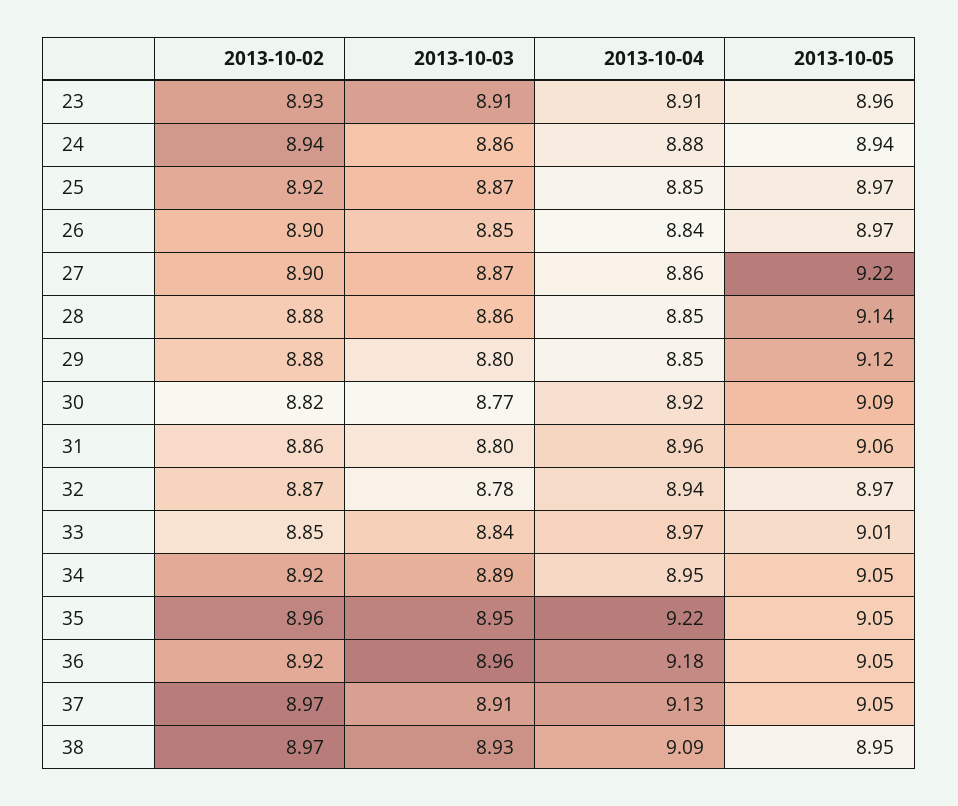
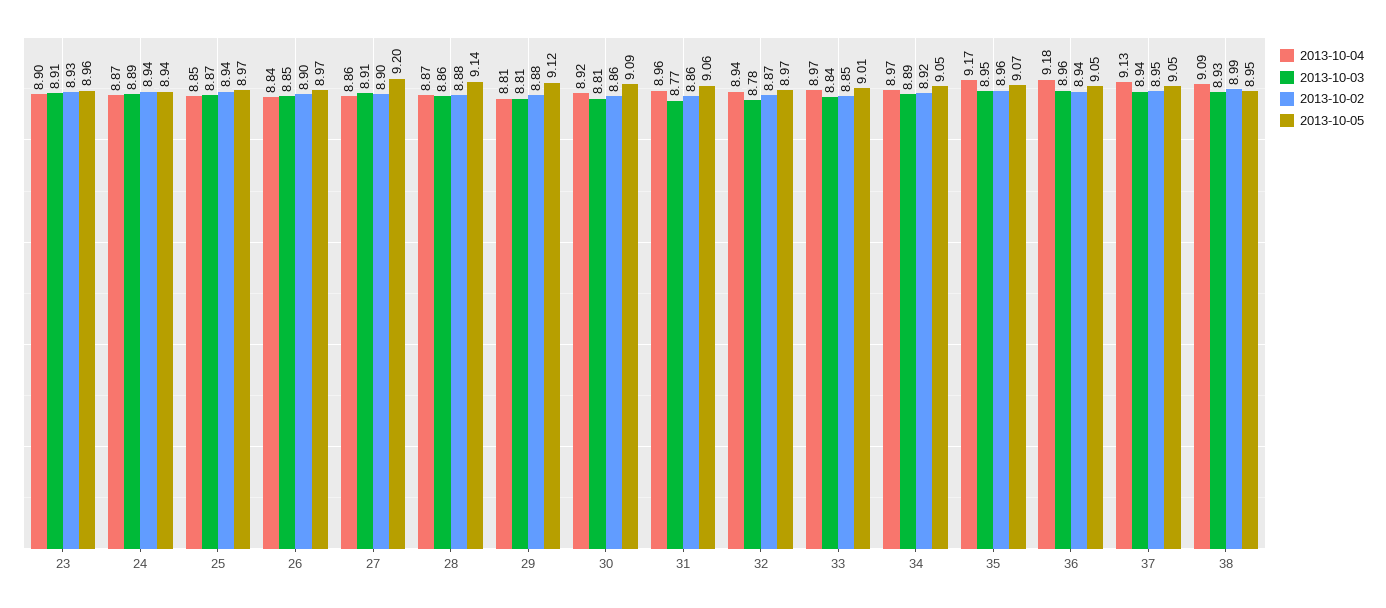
  {
    "2013-10-02": {
      "23": 8.93,
      "24": 8.94,
-     "25": 8.92,
+     "25": 8.94,
      "26": 8.9,
      "27": 8.9,
      "28": 8.88,
      "29": 8.88,
-     "30": 8.82,
+     "30": 8.86,
      "31": 8.86,
      "32": 8.87,
      "33": 8.85,
      "34": 8.92,
      "35": 8.96,
-     "36": 8.92,
+     "36": 8.94,
-     "37": 8.97,
+     "37": 8.95,
-     "38": 8.97
+     "38": 8.99
    },
    "2013-10-03": {
      "23": 8.91,
-     "24": 8.86,
+     "24": 8.89,
      "25": 8.87,
      "26": 8.85,
-     "27": 8.87,
+     "27": 8.91,
      "28": 8.86,
-     "29": 8.8,
+     "29": 8.81,
-     "30": 8.77,
+     "30": 8.81,
-     "31": 8.8,
+     "31": 8.77,
      "32": 8.78,
      "33": 8.84,
      "34": 8.89,
      "35": 8.95,
      "36": 8.96,
-     "37": 8.91,
+     "37": 8.94,
      "38": 8.93
    },
    "2013-10-04": {
-     "23": 8.91,
+     "23": 8.9,
-     "24": 8.88,
+     "24": 8.87,
      "25": 8.85,
      "26": 8.84,
      "27": 8.86,
-     "28": 8.85,
+     "28": 8.87,
-     "29": 8.85,
+     "29": 8.81,
      "30": 8.92,
      "31": 8.96,
      "32": 8.94,
      "33": 8.97,
-     "34": 8.95,
+     "34": 8.97,
-     "35": 9.22,
+     "35": 9.17,
      "36": 9.18,
      "37": 9.13,
      "38": 9.09
    },
    "2013-10-05": {
      "23": 8.96,
      "24": 8.94,
      "25": 8.97,
      "26": 8.97,
-     "27": 9.22,
+     "27": 9.2,
      "28": 9.14,
      "29": 9.12,
      "30": 9.09,
      "31": 9.06,
      "32": 8.97,
      "33": 9.01,
      "34": 9.05,
-     "35": 9.05,
+     "35": 9.07,
      "36": 9.05,
      "37": 9.05,
      "38": 8.95
    }
  }

